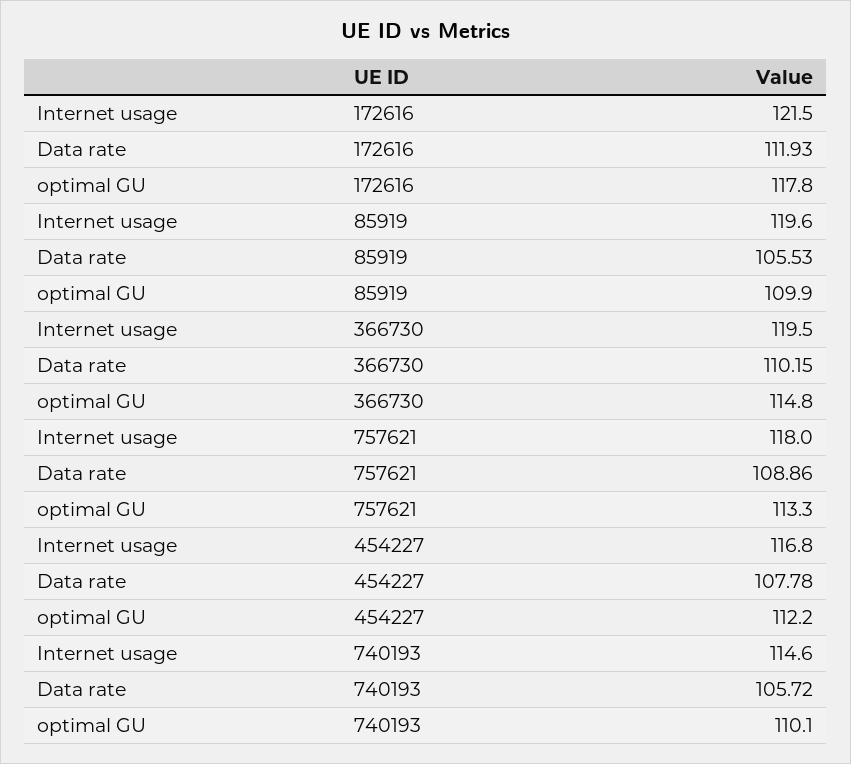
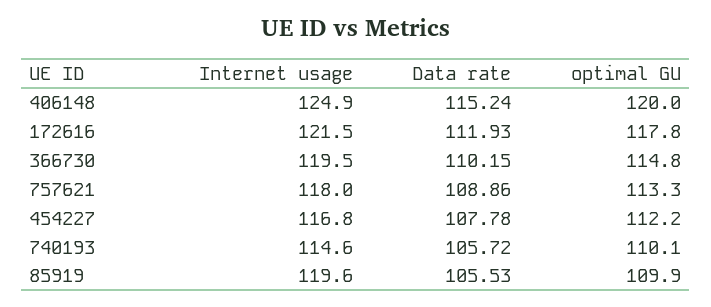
  {
    "Internet usage": {
      "172616": 121.5,
      "85919": 119.6,
      "366730": 119.5,
      "757621": 118,
      "454227": 116.8,
-     "740193": 114.6
+     "740193": 114.6,
+     "406148": 124.9
    },
    "Data rate": {
      "172616": 111.93,
      "85919": 105.53,
      "366730": 110.15,
      "757621": 108.86,
      "454227": 107.78,
-     "740193": 105.72
+     "740193": 105.72,
+     "406148": 115.24
    },
    "optimal GU": {
      "172616": 117.8,
      "85919": 109.9,
      "366730": 114.8,
      "757621": 113.3,
      "454227": 112.2,
-     "740193": 110.1
+     "740193": 110.1,
+     "406148": 120
    }
  }

